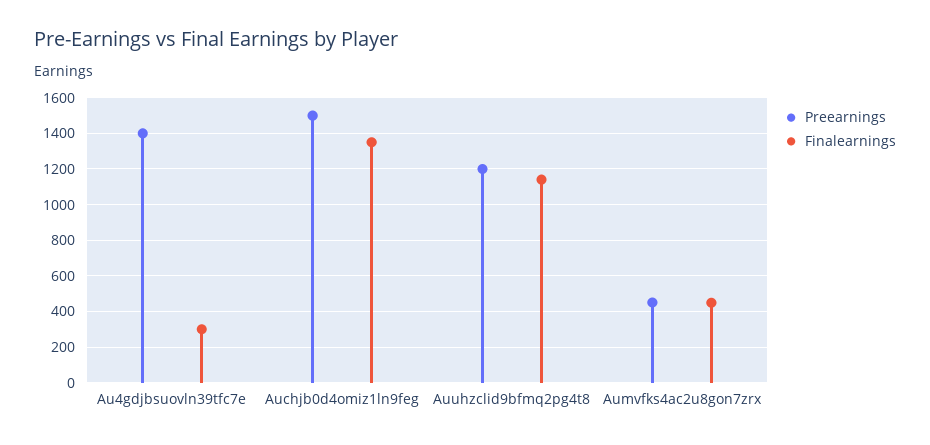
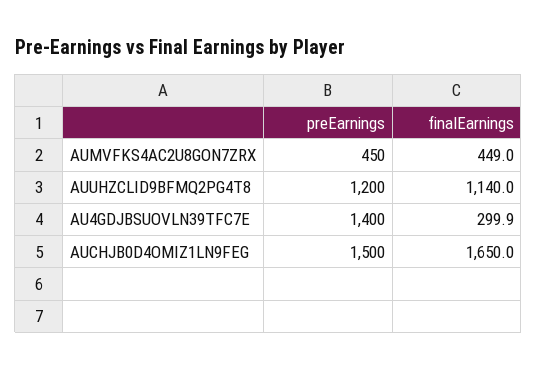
  {
    "Preearnings": {
      "Au4gdjbsuovln39tfc7e": 1400,
      "Auchjb0d4omiz1ln9feg": 1500,
      "Auuhzclid9bfmq2pg4t8": 1200,
      "Aumvfks4ac2u8gon7zrx": 450
    },
    "Finalearnings": {
      "Au4gdjbsuovln39tfc7e": 299.9,
-     "Auchjb0d4omiz1ln9feg": 1350,
+     "Auchjb0d4omiz1ln9feg": 1650,
      "Auuhzclid9bfmq2pg4t8": 1140,
      "Aumvfks4ac2u8gon7zrx": 449
    }
  }

